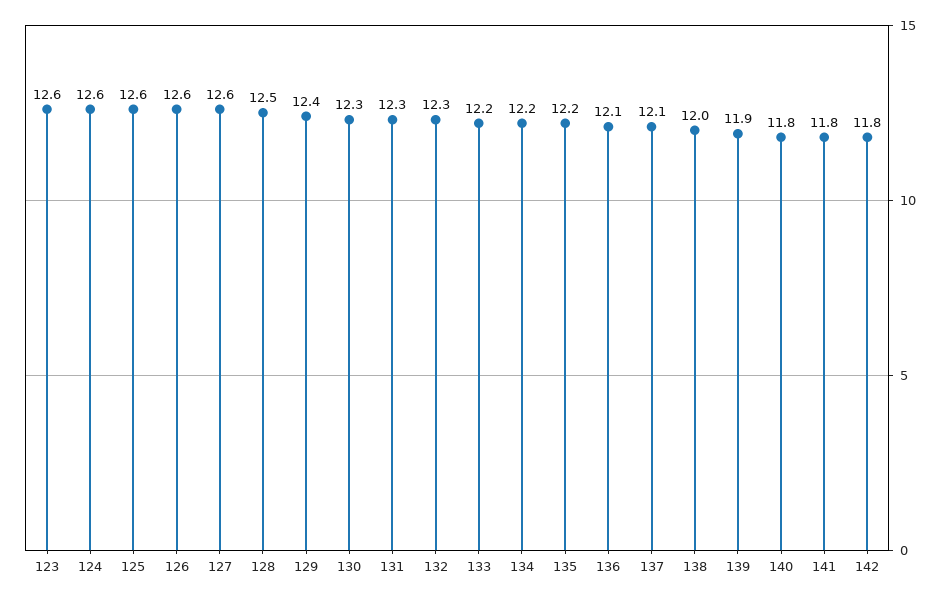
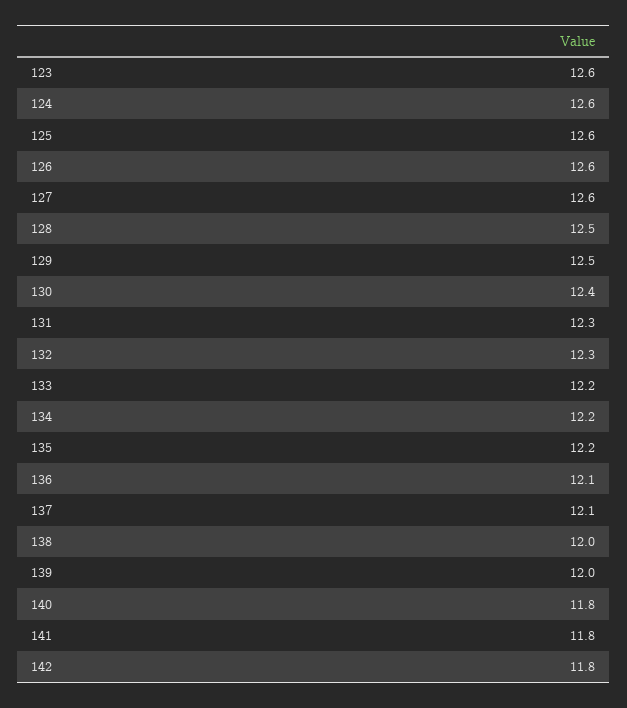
  {
    "123": 12.6,
    "124": 12.6,
    "125": 12.6,
    "126": 12.6,
    "127": 12.6,
    "128": 12.5,
-   "129": 12.4,
+   "129": 12.5,
-   "130": 12.3,
+   "130": 12.4,
    "131": 12.3,
    "132": 12.3,
    "133": 12.2,
    "134": 12.2,
    "135": 12.2,
    "136": 12.1,
    "137": 12.1,
    "138": 12,
-   "139": 11.9,
+   "139": 12,
    "140": 11.8,
    "141": 11.8,
    "142": 11.8
  }

